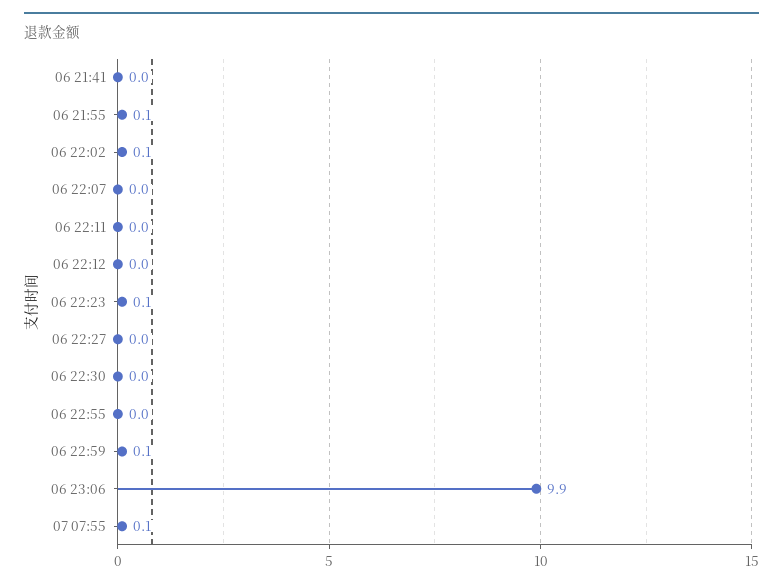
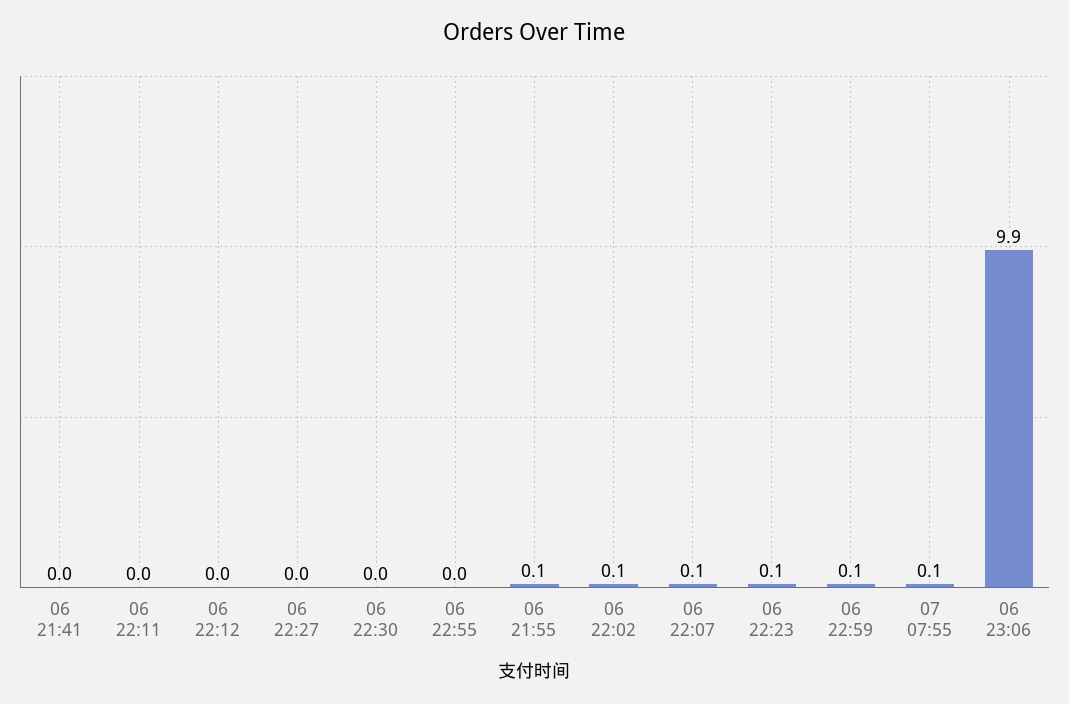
  {
    "06 21:41": 0,
    "06 21:55": 0.1,
    "06 22:02": 0.1,
-   "06 22:07": 0,
+   "06 22:07": 0.1,
    "06 22:11": 0,
    "06 22:12": 0,
    "06 22:23": 0.1,
    "06 22:27": 0,
    "06 22:30": 0,
    "06 22:55": 0,
    "06 22:59": 0.1,
    "06 23:06": 9.9,
    "07 07:55": 0.1
  }

